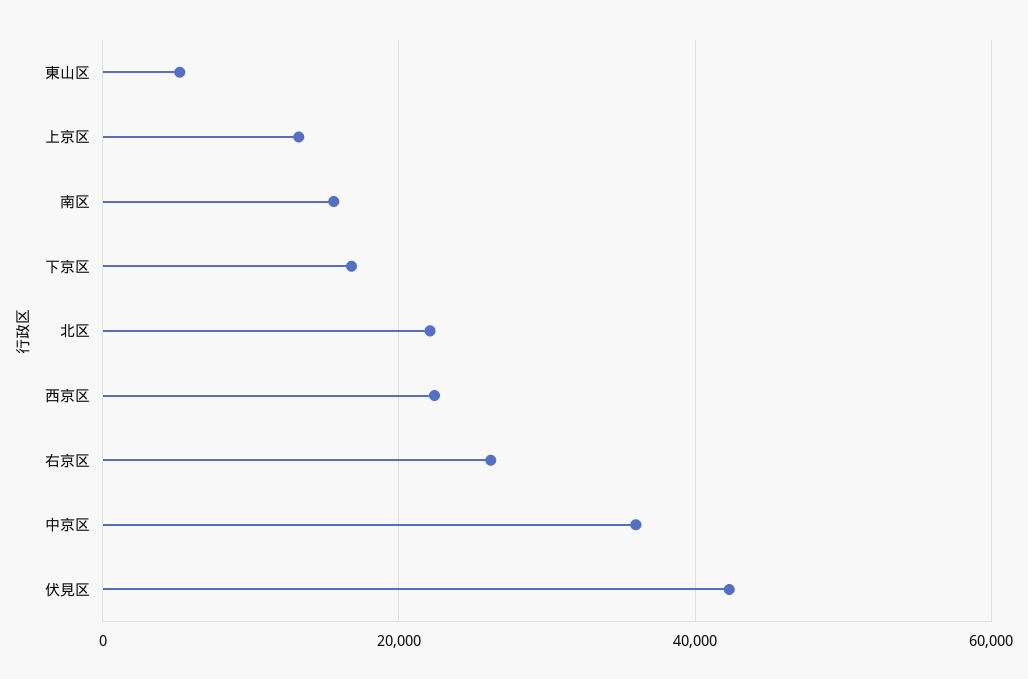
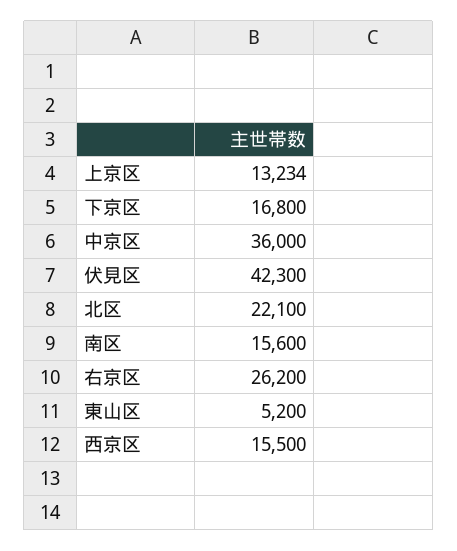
  {
    "東山区": 5200,
    "上京区": 13234,
    "南区": 15600,
    "下京区": 16800,
    "北区": 22100,
-   "西京区": 22000,
+   "西京区": 15500,
    "右京区": 26200,
    "中京区": 36000,
    "伏見区": 42300
  }

